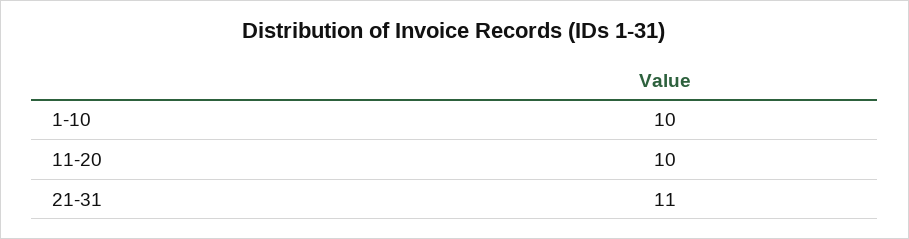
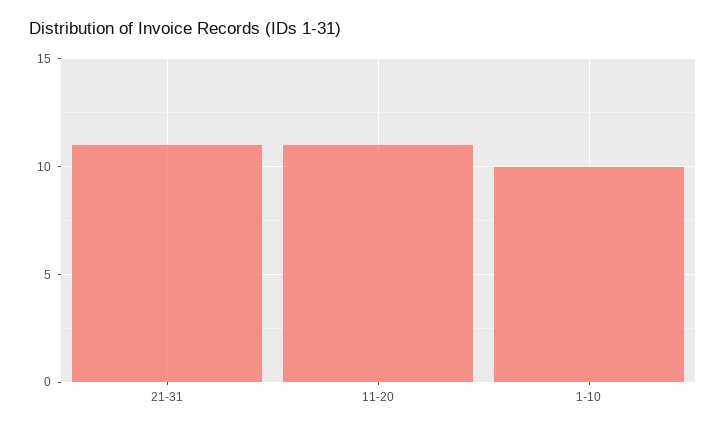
  {
    "1-10": 10,
-   "11-20": 10,
+   "11-20": 11,
    "21-31": 11
  }

